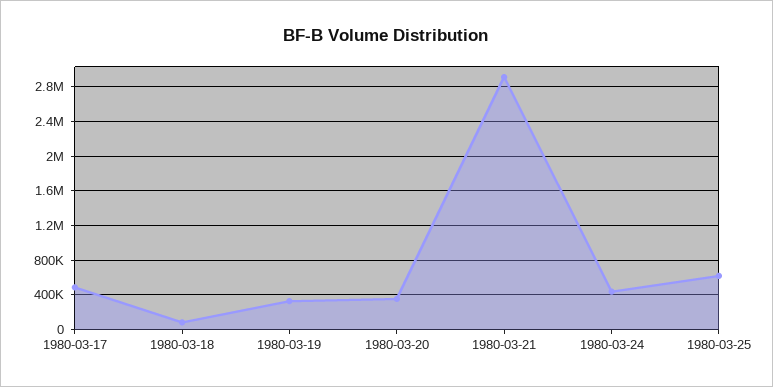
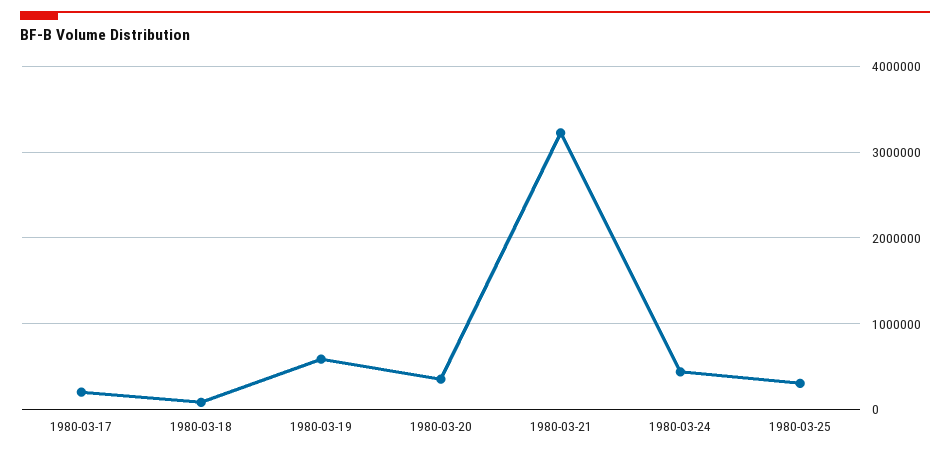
  {
-   "1980-03-17": 500000,
+   "1980-03-17": 200000,
    "1980-03-18": 100000,
-   "1980-03-19": 300000,
+   "1980-03-19": 600000,
    "1980-03-20": 400000,
-   "1980-03-21": 2900000,
+   "1980-03-21": 3200000,
    "1980-03-24": 400000,
-   "1980-03-25": 600000
+   "1980-03-25": 300000
  }

